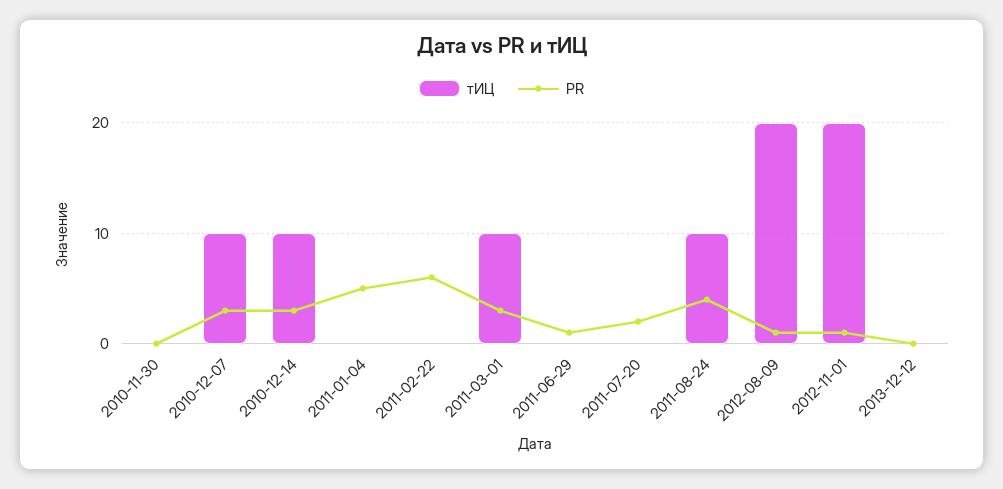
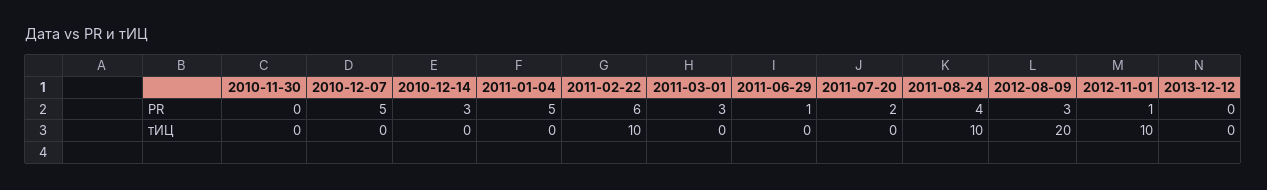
  {
    "тИЦ": {
      "2010-11-30": 0,
-     "2010-12-07": 10,
+     "2010-12-07": 0,
-     "2010-12-14": 10,
+     "2010-12-14": 0,
      "2011-01-04": 0,
-     "2011-02-22": 0,
+     "2011-02-22": 10,
-     "2011-03-01": 10,
+     "2011-03-01": 0,
      "2011-06-29": 0,
      "2011-07-20": 0,
      "2011-08-24": 10,
      "2012-08-09": 20,
-     "2012-11-01": 20,
+     "2012-11-01": 10,
      "2013-12-12": 0
    },
    "PR": {
      "2010-11-30": 0,
-     "2010-12-07": 3,
+     "2010-12-07": 5,
      "2010-12-14": 3,
      "2011-01-04": 5,
      "2011-02-22": 6,
      "2011-03-01": 3,
      "2011-06-29": 1,
      "2011-07-20": 2,
      "2011-08-24": 4,
-     "2012-08-09": 1,
+     "2012-08-09": 3,
      "2012-11-01": 1,
      "2013-12-12": 0
    }
  }

